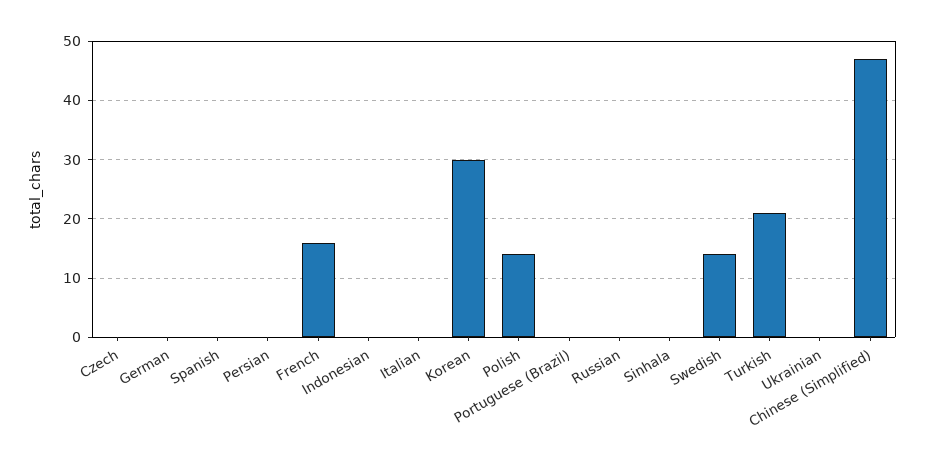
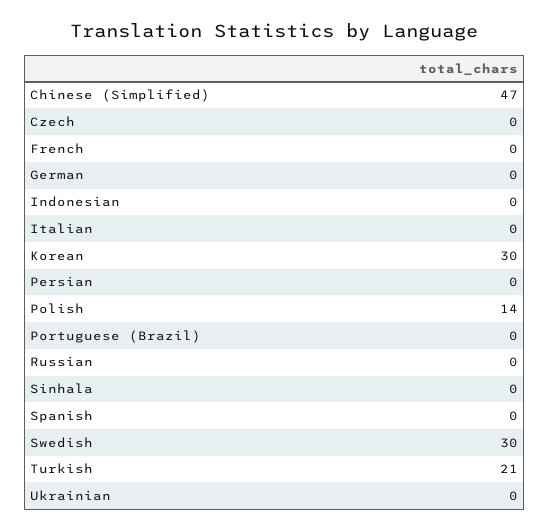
  {
    "Czech": 0,
    "German": 0,
    "Spanish": 0,
    "Persian": 0,
-   "French": 15,
+   "French": 0,
    "Indonesian": 0,
    "Italian": 0,
    "Korean": 30,
    "Polish": 14,
    "Portuguese (Brazil)": 0,
    "Russian": 0,
    "Sinhala": 0,
-   "Swedish": 15,
+   "Swedish": 30,
    "Turkish": 21,
    "Ukrainian": 0,
    "Chinese (Simplified)": 47
  }

